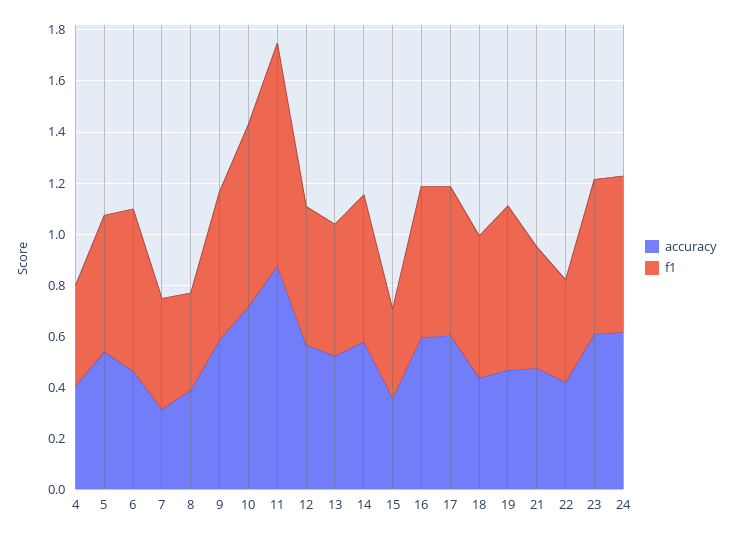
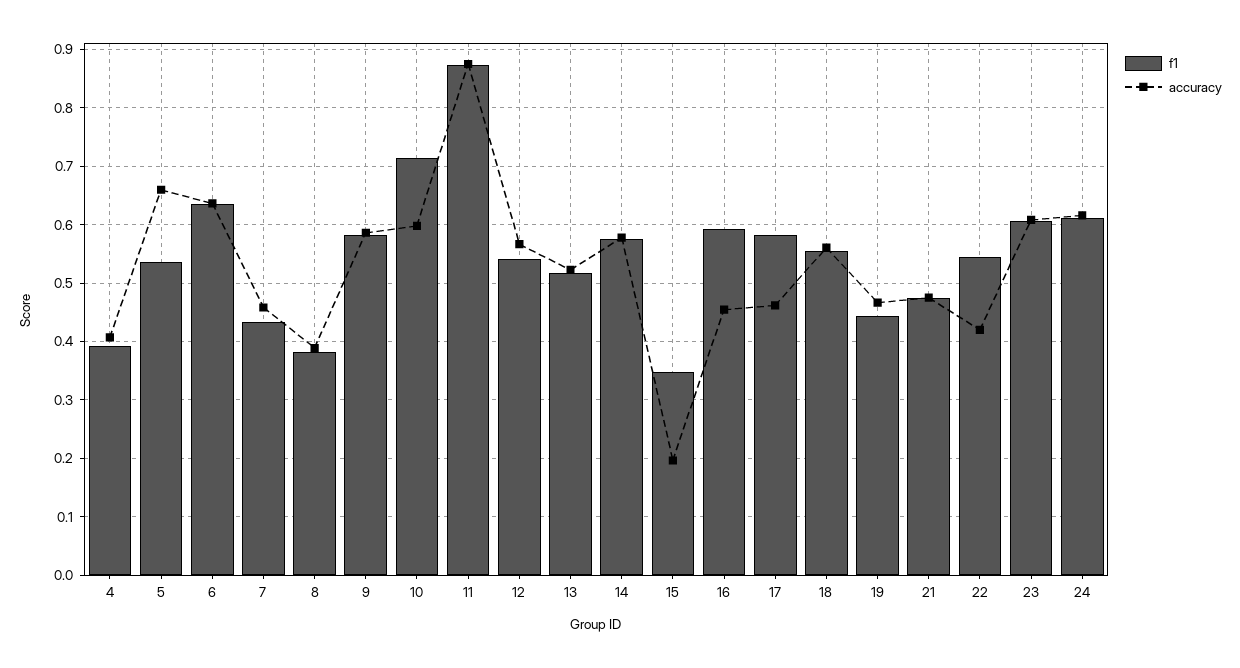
  {
    "accuracy": {
      "4": 0.4,
-     "5": 0.55,
+     "5": 0.66,
-     "6": 0.45,
+     "6": 0.64,
-     "7": 0.3,
+     "7": 0.46,
      "8": 0.38,
      "9": 0.58,
-     "10": 0.7,
+     "10": 0.6,
      "11": 0.88,
      "12": 0.56,
      "13": 0.52,
      "14": 0.58,
-     "15": 0.35,
+     "15": 0.2,
-     "16": 0.6,
+     "16": 0.46,
-     "17": 0.6,
+     "17": 0.46,
-     "18": 0.45,
+     "18": 0.56,
      "19": 0.46,
      "21": 0.48,
      "22": 0.42,
      "23": 0.6,
      "24": 0.62
    },
    "f1": {
      "4": 0.4,
      "5": 0.54,
      "6": 0.64,
      "7": 0.44,
      "8": 0.38,
      "9": 0.58,
      "10": 0.72,
      "11": 0.88,
      "12": 0.54,
      "13": 0.52,
      "14": 0.58,
      "15": 0.34,
      "16": 0.6,
      "17": 0.58,
      "18": 0.56,
-     "19": 0.65,
+     "19": 0.44,
      "21": 0.48,
-     "22": 0.4,
+     "22": 0.54,
      "23": 0.6,
      "24": 0.62
    }
  }

